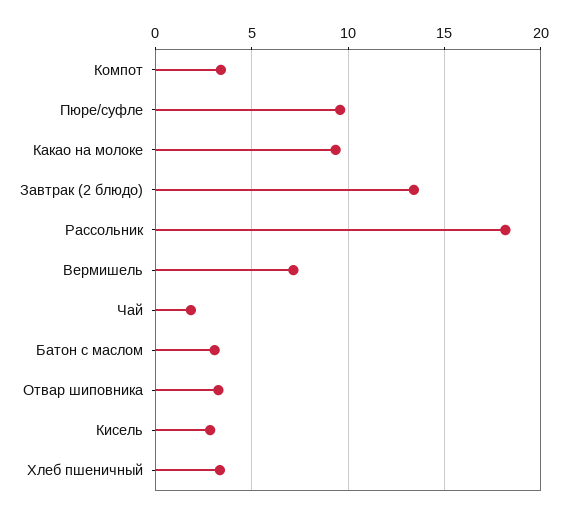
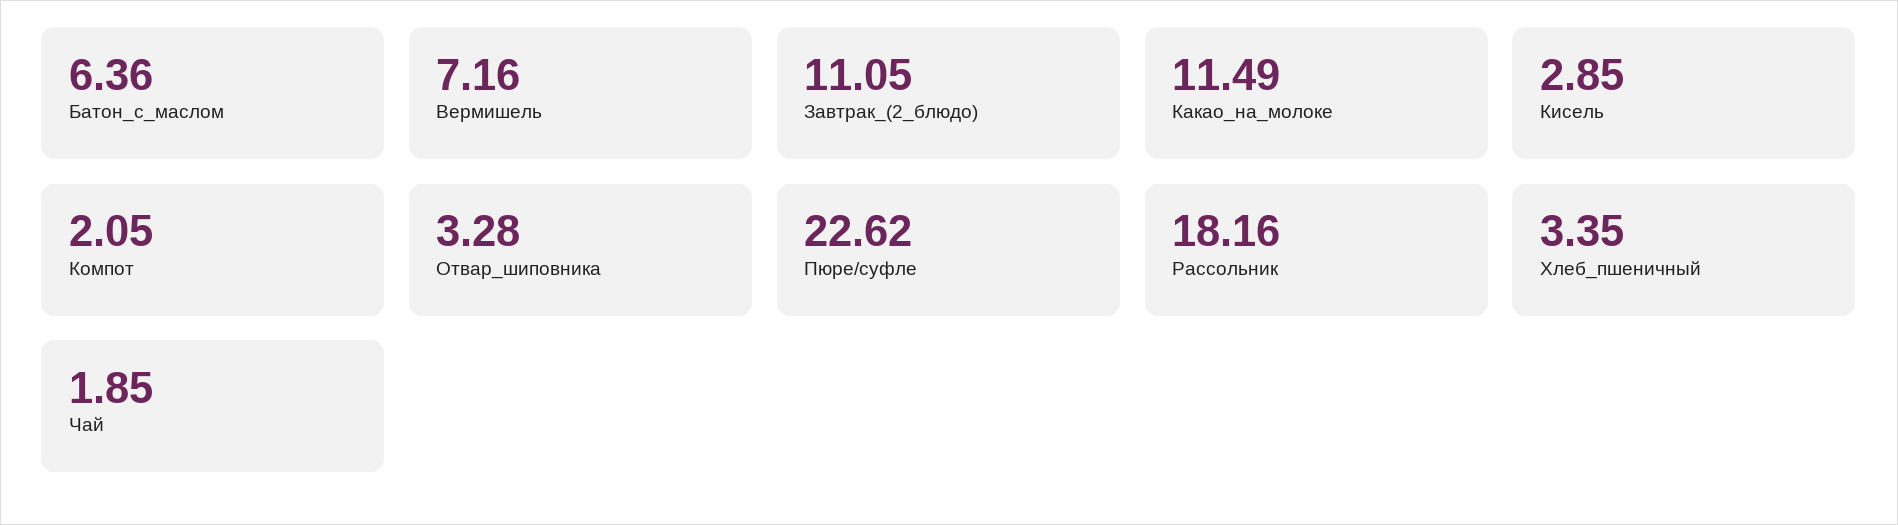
  {
-   "Компот": 3.5,
+   "Компот": 2.05,
-   "Пюре/суфле": 9.5,
+   "Пюре/суфле": 22.62,
-   "Какао на молоке": 9.5,
+   "Какао на молоке": 11.49,
-   "Завтрак (2 блюдо)": 13.5,
+   "Завтрак (2 блюдо)": 11.05,
    "Рассольник": 18.16,
    "Вермишель": 7.16,
    "Чай": 1.85,
-   "Батон с маслом": 3,
+   "Батон с маслом": 6.36,
    "Отвар шиповника": 3.28,
    "Кисель": 2.85,
    "Хлеб пшеничный": 3.35
  }

